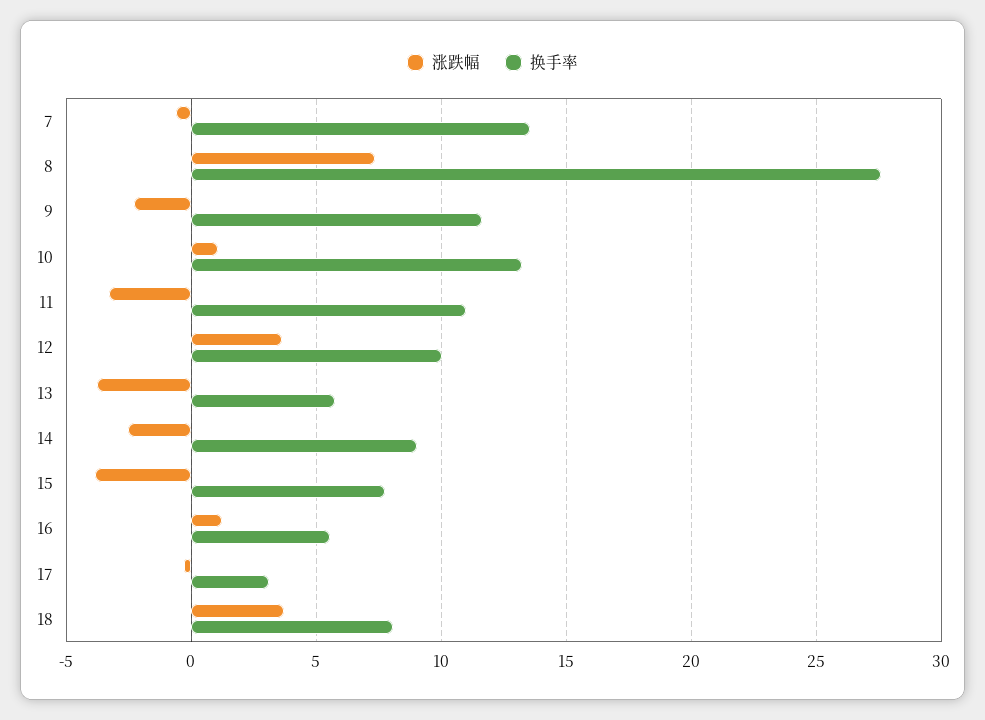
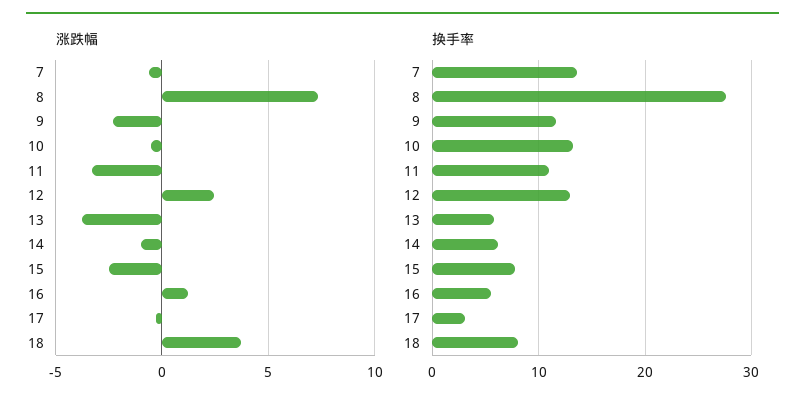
  {
    "涨跌幅": {
      "7": -0.5,
      "8": 7.5,
      "9": -2.5,
-     "10": 1,
+     "10": -0.5,
      "11": -3.5,
-     "12": 3.5,
+     "12": 2.5,
      "13": -4,
-     "14": -2.5,
+     "14": -1,
-     "15": -4,
+     "15": -2.5,
      "16": 1,
      "17": -0.5,
      "18": 3.5
    },
    "换手率": {
      "7": 13.5,
      "8": 27.5,
      "9": 11.5,
      "10": 13,
      "11": 11,
-     "12": 10,
+     "12": 13,
      "13": 6,
-     "14": 9,
+     "14": 6,
      "15": 8,
      "16": 5.5,
      "17": 3,
      "18": 8
    }
  }

